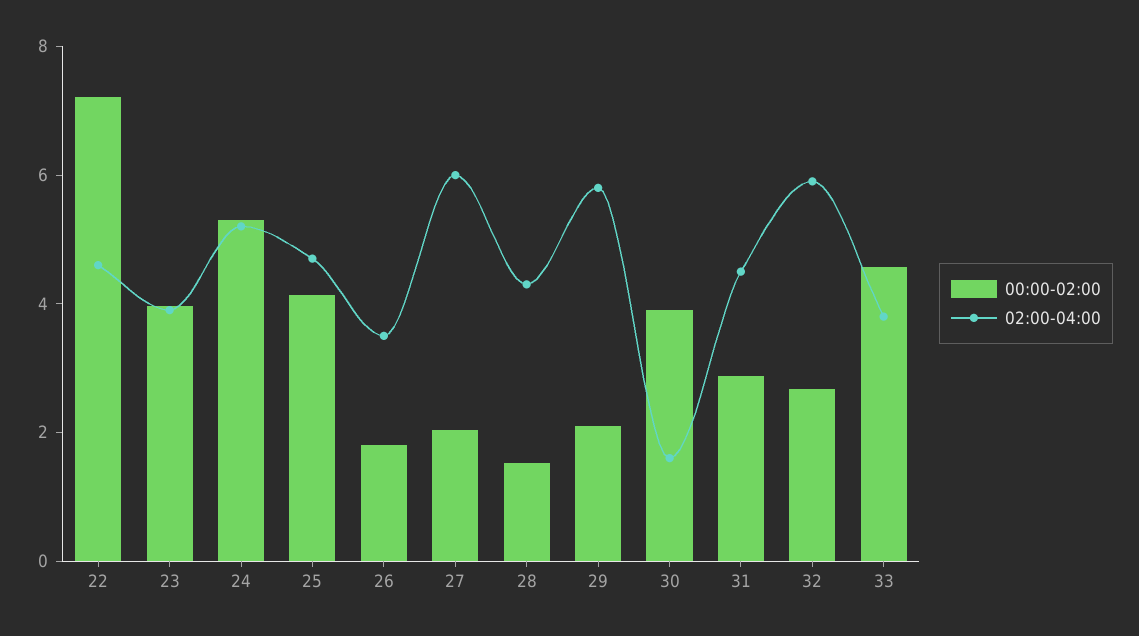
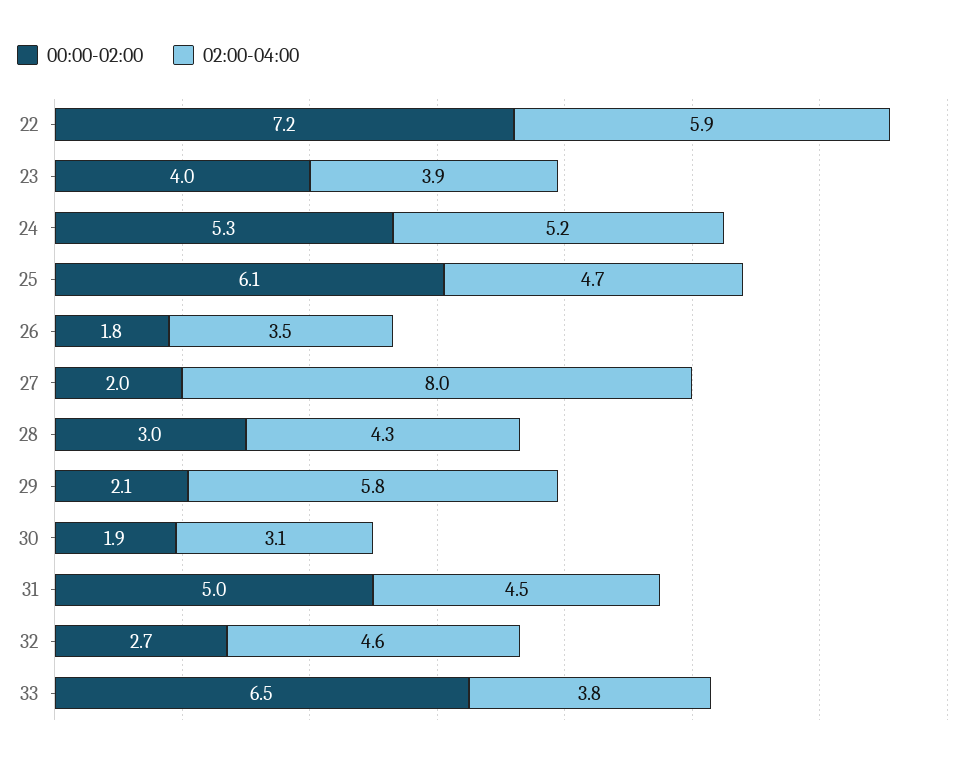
  {
    "00:00-02:00": {
      "22": 7.2,
      "23": 4,
      "24": 5.3,
-     "25": 4,
+     "25": 6.1,
      "26": 1.8,
      "27": 2,
-     "28": 1.5,
+     "28": 3,
      "29": 2.1,
-     "30": 4,
+     "30": 1.9,
-     "31": 3,
+     "31": 5,
      "32": 2.7,
-     "33": 4.5
+     "33": 6.5
    },
    "02:00-04:00": {
-     "22": 4.5,
+     "22": 5.9,
      "23": 3.9,
      "24": 5.2,
      "25": 4.7,
      "26": 3.5,
-     "27": 6,
+     "27": 8,
      "28": 4.3,
      "29": 5.8,
-     "30": 1.5,
+     "30": 3.1,
      "31": 4.5,
-     "32": 6,
+     "32": 4.6,
      "33": 3.8
    }
  }

